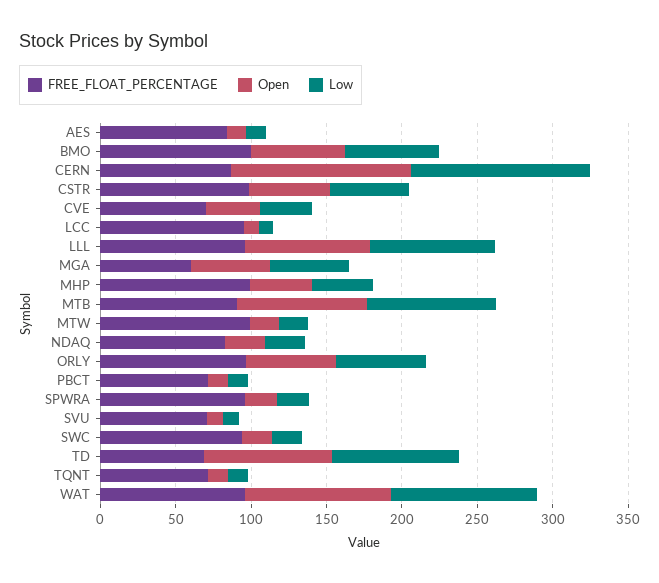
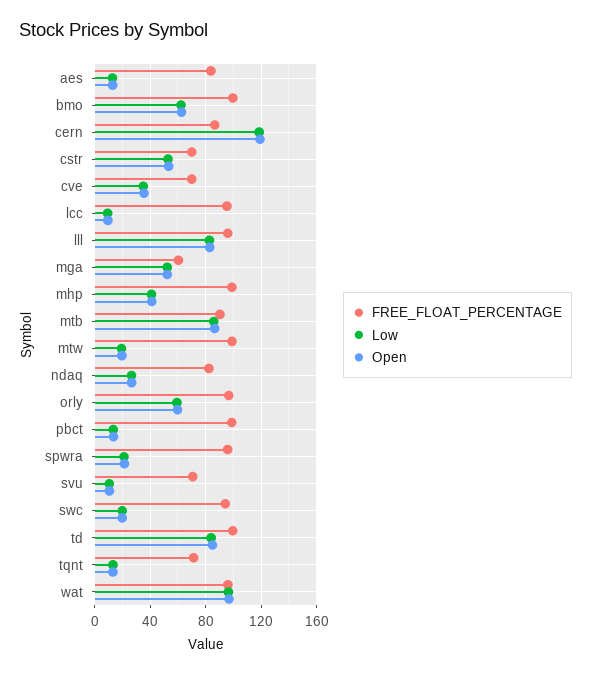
  {
    "FREE_FLOAT_PERCENTAGE": {
      "AES": 85,
      "BMO": 100,
      "CERN": 85,
-     "CSTR": 100,
+     "CSTR": 70,
      "CVE": 70,
      "LCC": 95,
      "LLL": 95,
      "MGA": 60,
      "MHP": 100,
      "MTB": 90,
      "MTW": 100,
      "NDAQ": 80,
      "ORLY": 95,
-     "PBCT": 70,
+     "PBCT": 100,
      "SPWRA": 95,
      "SVU": 70,
      "SWC": 95,
-     "TD": 70,
+     "TD": 100,
      "TQNT": 70,
      "WAT": 95
    },
    "Open": {
      "AES": 15,
      "BMO": 65,
      "CERN": 120,
      "CSTR": 55,
      "CVE": 35,
      "LCC": 10,
      "LLL": 85,
      "MGA": 50,
      "MHP": 40,
      "MTB": 85,
      "MTW": 20,
      "NDAQ": 25,
      "ORLY": 60,
      "PBCT": 15,
      "SPWRA": 20,
      "SVU": 10,
      "SWC": 20,
      "TD": 85,
      "TQNT": 15,
      "WAT": 95
    },
    "Low": {
      "AES": 15,
      "BMO": 60,
      "CERN": 120,
      "CSTR": 55,
      "CVE": 35,
      "LCC": 10,
      "LLL": 85,
      "MGA": 50,
      "MHP": 40,
      "MTB": 85,
      "MTW": 20,
      "NDAQ": 25,
      "ORLY": 60,
      "PBCT": 15,
      "SPWRA": 20,
      "SVU": 10,
      "SWC": 20,
      "TD": 85,
      "TQNT": 15,
      "WAT": 95
    }
  }

